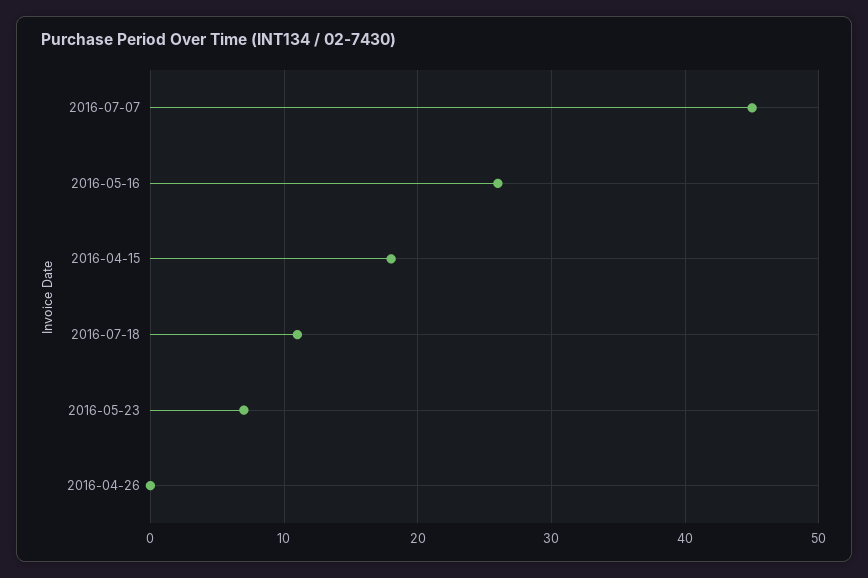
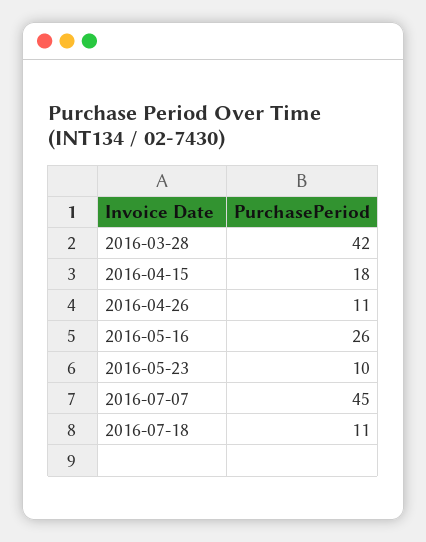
  {
    "2016-07-07": 45,
    "2016-05-16": 26,
    "2016-04-15": 18,
    "2016-07-18": 11,
-   "2016-05-23": 7,
+   "2016-05-23": 10,
-   "2016-04-26": 0
+   "2016-04-26": 11,
+   "2016-03-28": 42
  }

